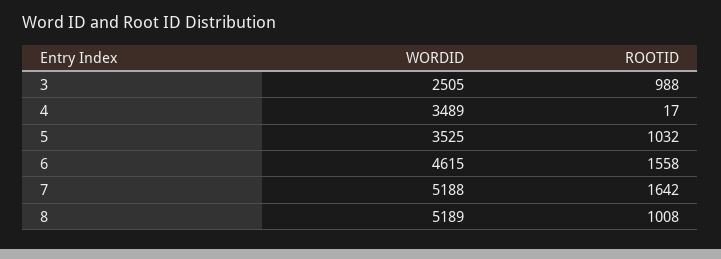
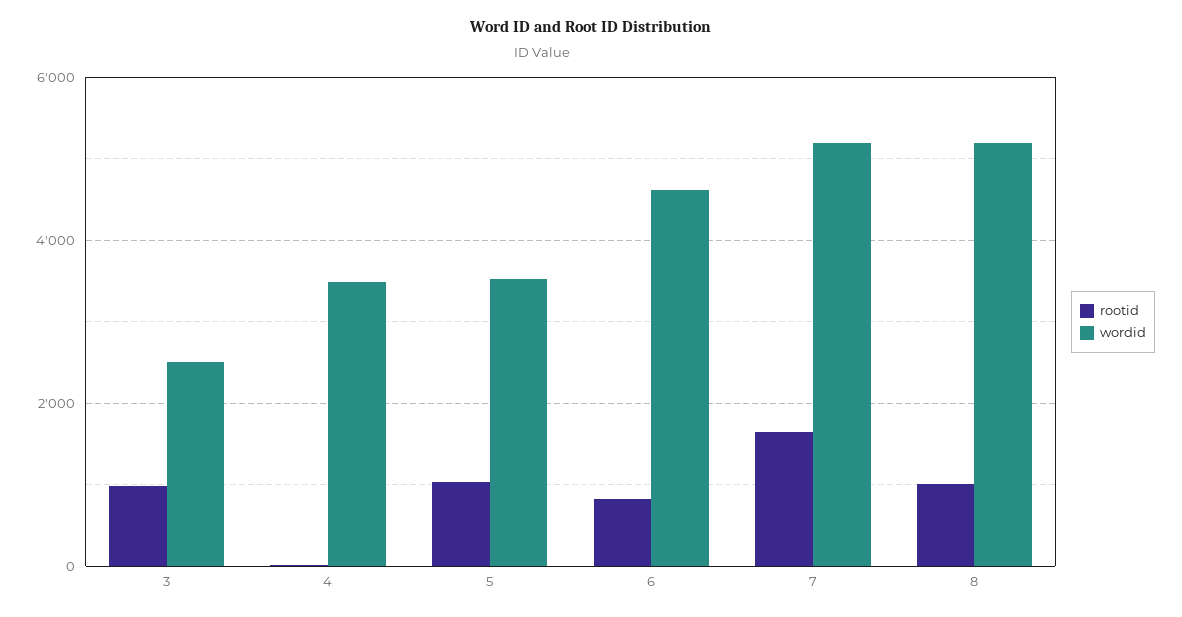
  {
    "WORDID": {
      "3": 2505,
      "4": 3489,
      "5": 3525,
      "6": 4615,
      "7": 5188,
      "8": 5189
    },
    "ROOTID": {
      "3": 988,
      "4": 17,
      "5": 1032,
-     "6": 1558,
+     "6": 800,
      "7": 1642,
      "8": 1008
    }
  }

